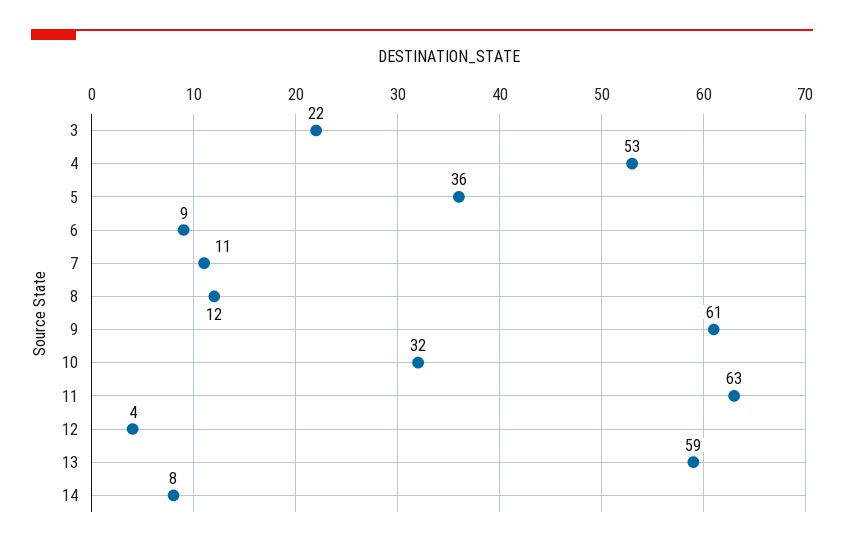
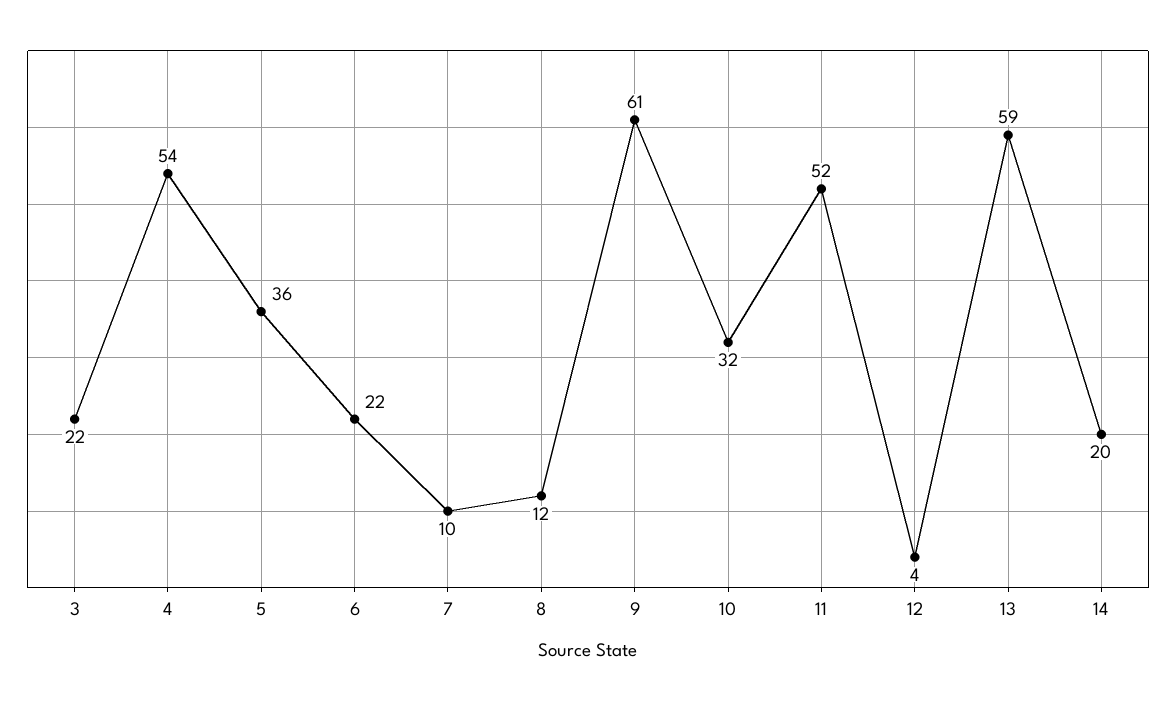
  {
    "3": 22,
-   "4": 53,
+   "4": 54,
    "5": 36,
-   "6": 9,
+   "6": 22,
-   "7": 11,
+   "7": 10,
    "8": 12,
    "9": 61,
    "10": 32,
-   "11": 63,
+   "11": 52,
    "12": 4,
    "13": 59,
-   "14": 8
+   "14": 20
  }

